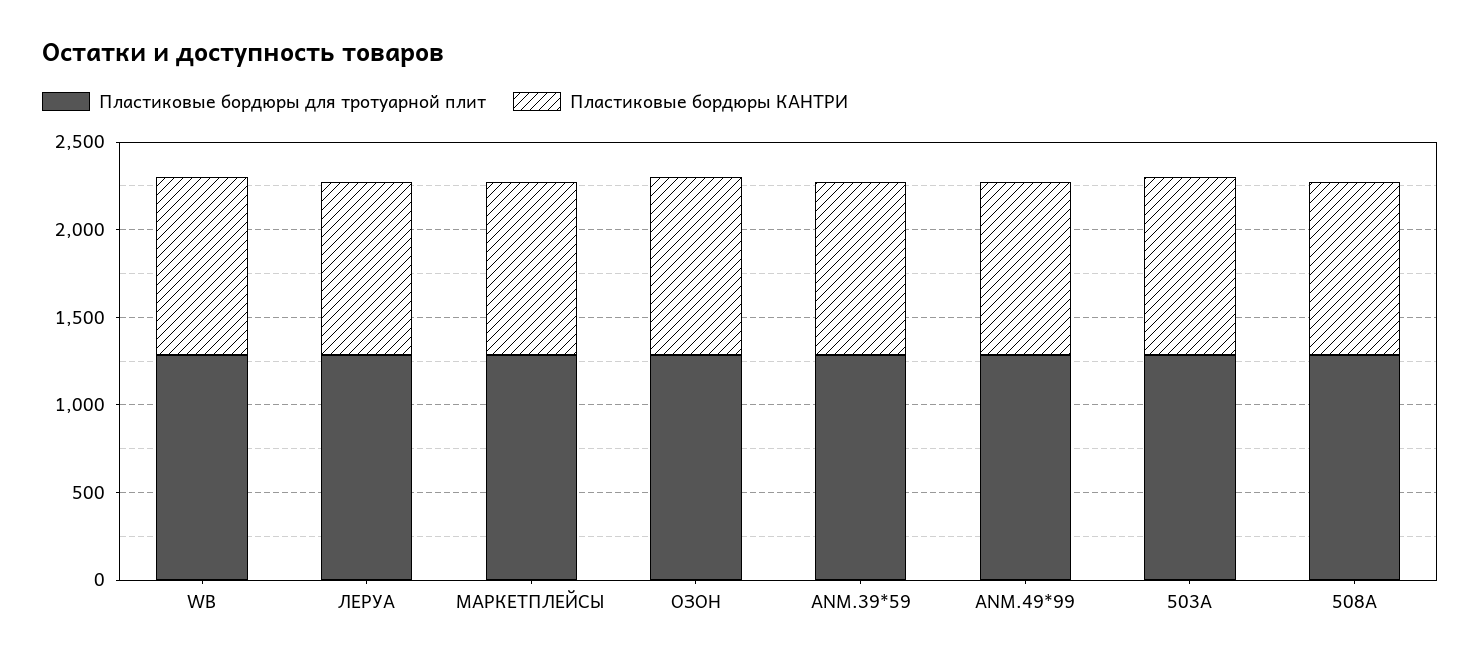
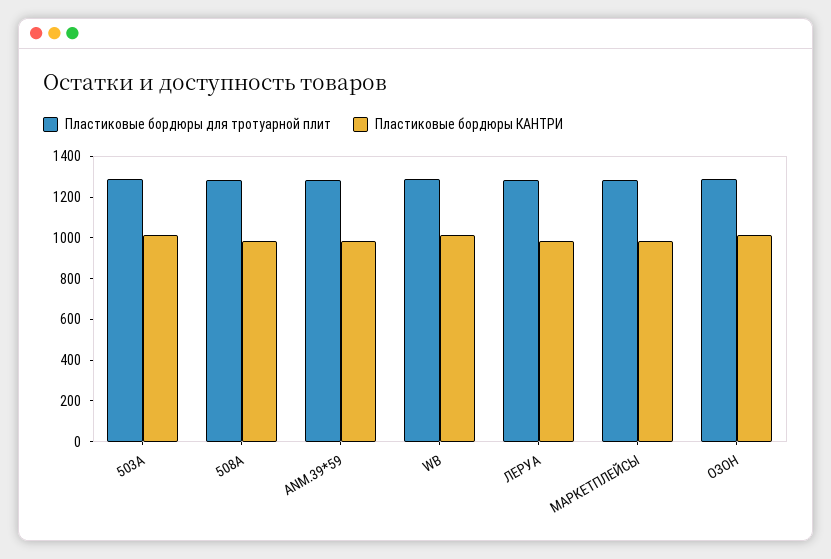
  {
    "Пластиковые бордюры для тротуарной плит": {
      "WB": 1300,
      "ЛЕРУА": 1300,
      "МАРКЕТПЛЕЙСЫ": 1300,
      "ОЗОН": 1300,
      "ANM.39*59": 1300,
-     "ANM.49*99": 1300,
      "503А": 1300,
      "508А": 1300
    },
    "Пластиковые бордюры КАНТРИ": {
      "WB": 1000,
      "ЛЕРУА": 1000,
      "МАРКЕТПЛЕЙСЫ": 1000,
      "ОЗОН": 1000,
      "ANM.39*59": 1000,
-     "ANM.49*99": 1000,
      "503А": 1000,
      "508А": 1000
    }
  }

